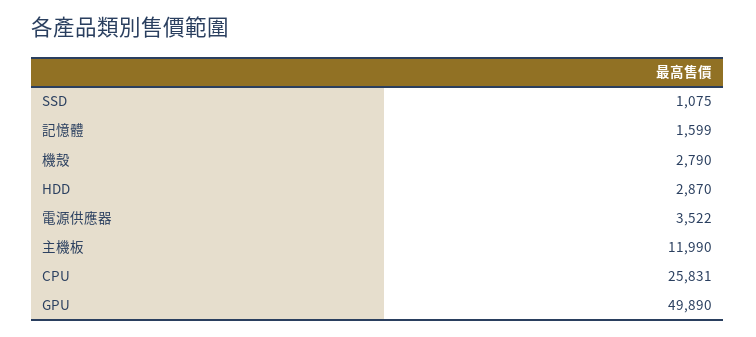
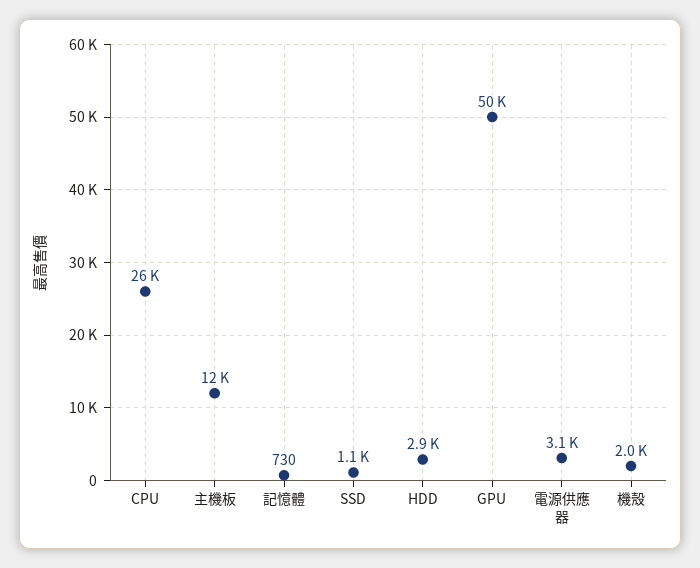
  {
    "SSD": 1075,
-   "記憶體": 1599,
+   "記憶體": 730,
-   "機殼": 2790,
+   "機殼": 2000,
    "HDD": 2870,
-   "電源供應器": 3522,
+   "電源供應器": 3100,
    "主機板": 11990,
    "CPU": 25831,
    "GPU": 49890
  }

